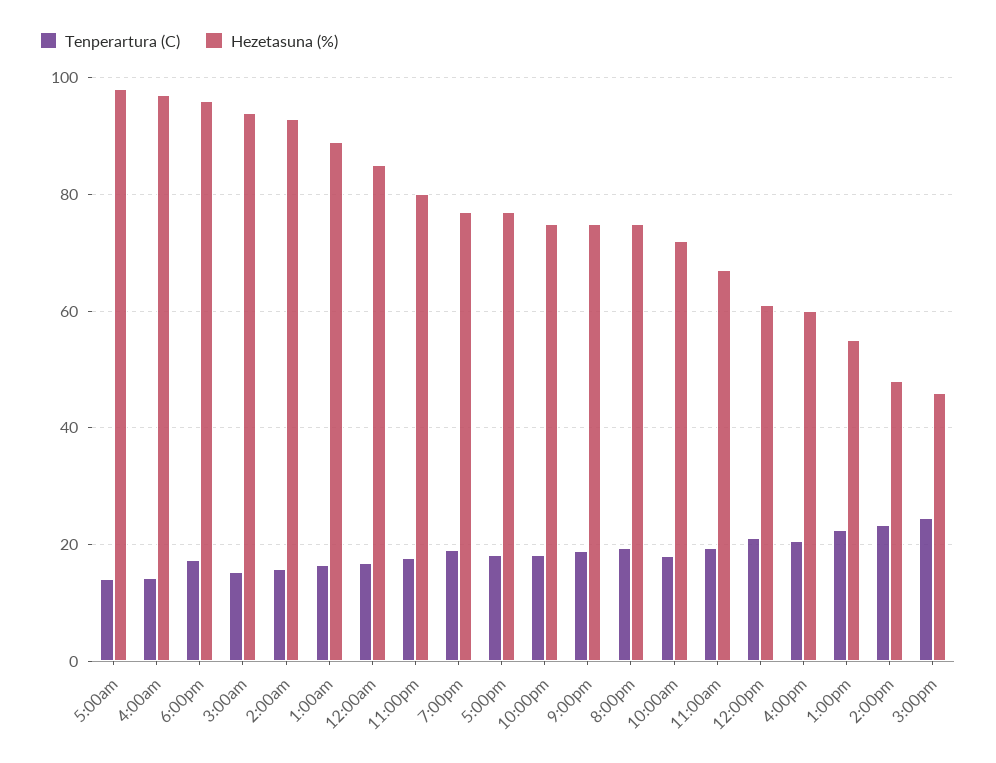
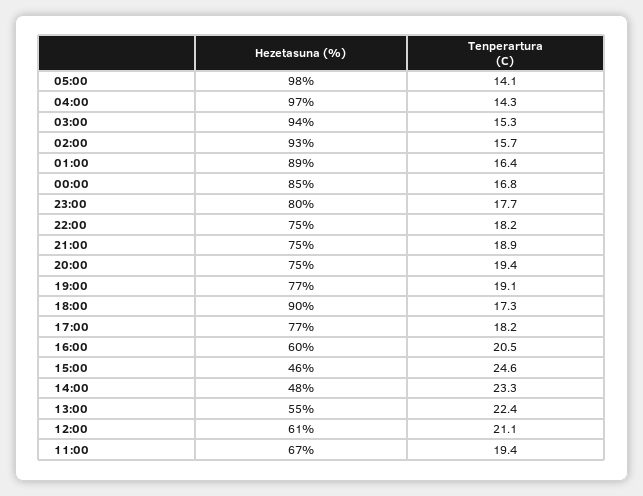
  {
    "Tenperartura (C)": {
      "5:00am": 14.1,
      "4:00am": 14.3,
      "6:00pm": 17.3,
      "3:00am": 15.3,
      "2:00am": 15.7,
      "1:00am": 16.4,
      "12:00am": 16.8,
      "11:00pm": 17.7,
      "7:00pm": 19.1,
      "5:00pm": 18.2,
      "10:00pm": 18.2,
      "9:00pm": 18.9,
      "8:00pm": 19.4,
-     "10:00am": 18,
      "11:00am": 19.4,
      "12:00pm": 21.1,
      "4:00pm": 20.5,
      "1:00pm": 22.4,
      "2:00pm": 23.3,
      "3:00pm": 24.6
    },
    "Hezetasuna (%)": {
      "5:00am": 98,
      "4:00am": 97,
-     "6:00pm": 96,
+     "6:00pm": 90,
      "3:00am": 94,
      "2:00am": 93,
      "1:00am": 89,
      "12:00am": 85,
      "11:00pm": 80,
      "7:00pm": 77,
      "5:00pm": 77,
      "10:00pm": 75,
      "9:00pm": 75,
      "8:00pm": 75,
-     "10:00am": 72,
      "11:00am": 67,
      "12:00pm": 61,
      "4:00pm": 60,
      "1:00pm": 55,
      "2:00pm": 48,
      "3:00pm": 46
    }
  }

